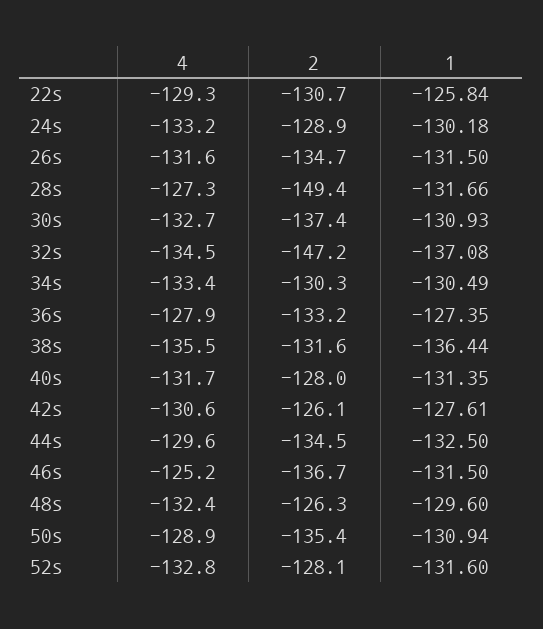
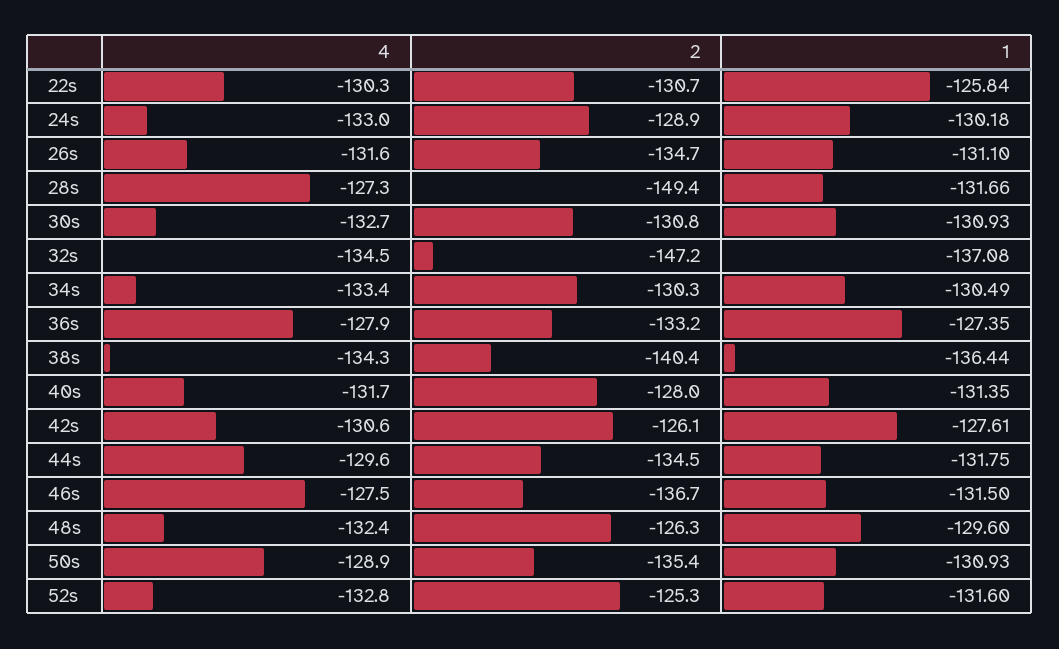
  {
    "4": {
-     "22s": -129.3,
+     "22s": -130.3,
-     "24s": -133.2,
+     "24s": -133,
      "26s": -131.6,
      "28s": -127.3,
      "30s": -132.7,
      "32s": -134.5,
      "34s": -133.4,
      "36s": -127.9,
-     "38s": -135.5,
+     "38s": -134.3,
      "40s": -131.7,
      "42s": -130.6,
      "44s": -129.6,
-     "46s": -125.2,
+     "46s": -127.5,
      "48s": -132.4,
      "50s": -128.9,
      "52s": -132.8
    },
    "2": {
      "22s": -130.7,
      "24s": -128.9,
      "26s": -134.7,
      "28s": -149.4,
-     "30s": -137.4,
+     "30s": -130.8,
      "32s": -147.2,
      "34s": -130.3,
      "36s": -133.2,
-     "38s": -131.6,
+     "38s": -140.4,
      "40s": -128,
      "42s": -126.1,
      "44s": -134.5,
      "46s": -136.7,
      "48s": -126.3,
      "50s": -135.4,
-     "52s": -128.1
+     "52s": -125.3
    },
    "1": {
      "22s": -125.84,
      "24s": -130.18,
-     "26s": -131.5,
+     "26s": -131.1,
      "28s": -131.66,
      "30s": -130.93,
      "32s": -137.08,
      "34s": -130.49,
      "36s": -127.35,
      "38s": -136.44,
      "40s": -131.35,
      "42s": -127.61,
-     "44s": -132.5,
+     "44s": -131.75,
      "46s": -131.5,
      "48s": -129.6,
-     "50s": -130.94,
+     "50s": -130.93,
      "52s": -131.6
    }
  }

